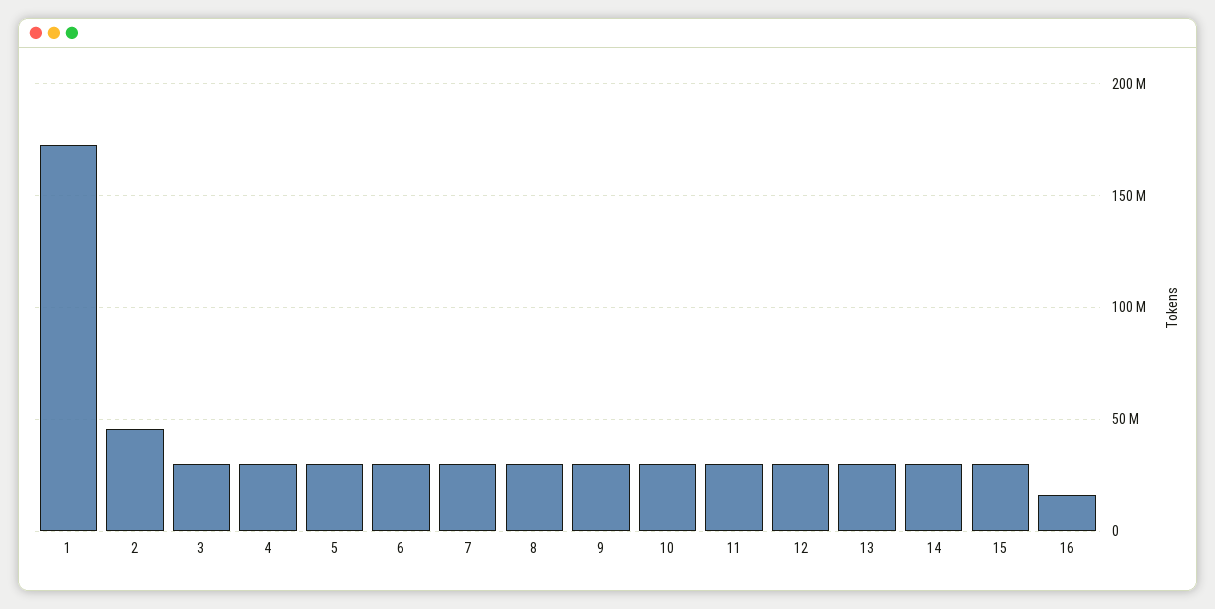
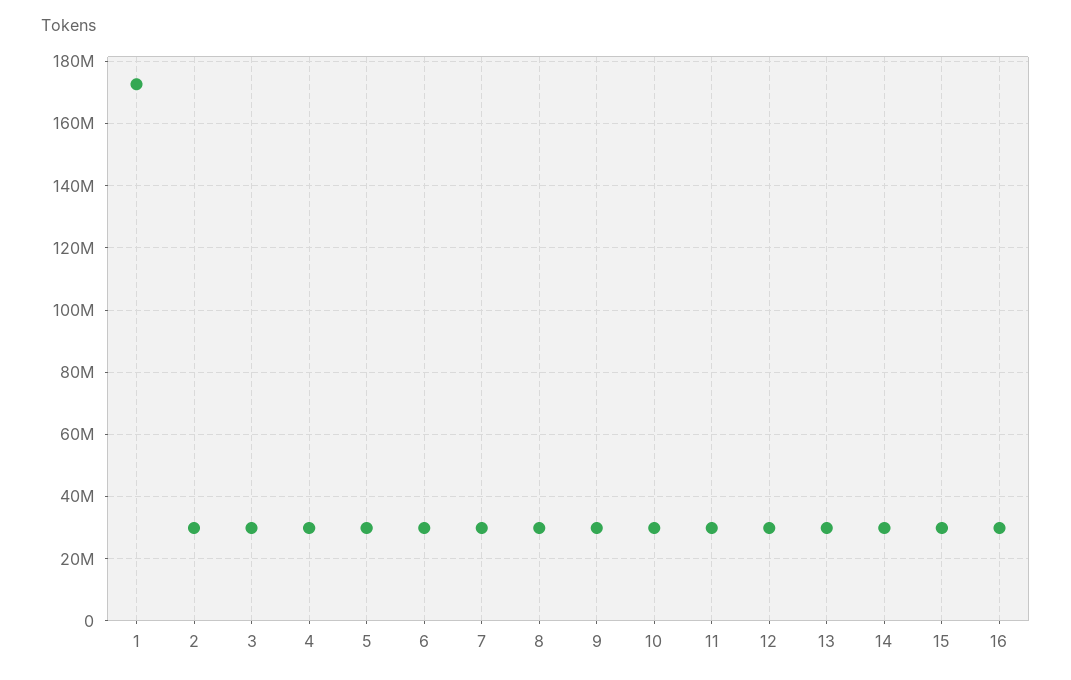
  {
    "1": 172000000,
-   "2": 45000000,
+   "2": 30000000,
    "3": 30000000,
    "4": 30000000,
    "5": 30000000,
    "6": 30000000,
    "7": 30000000,
    "8": 30000000,
    "9": 30000000,
    "10": 30000000,
    "11": 30000000,
    "12": 30000000,
    "13": 30000000,
    "14": 30000000,
    "15": 30000000,
-   "16": 15000000
+   "16": 30000000
  }

